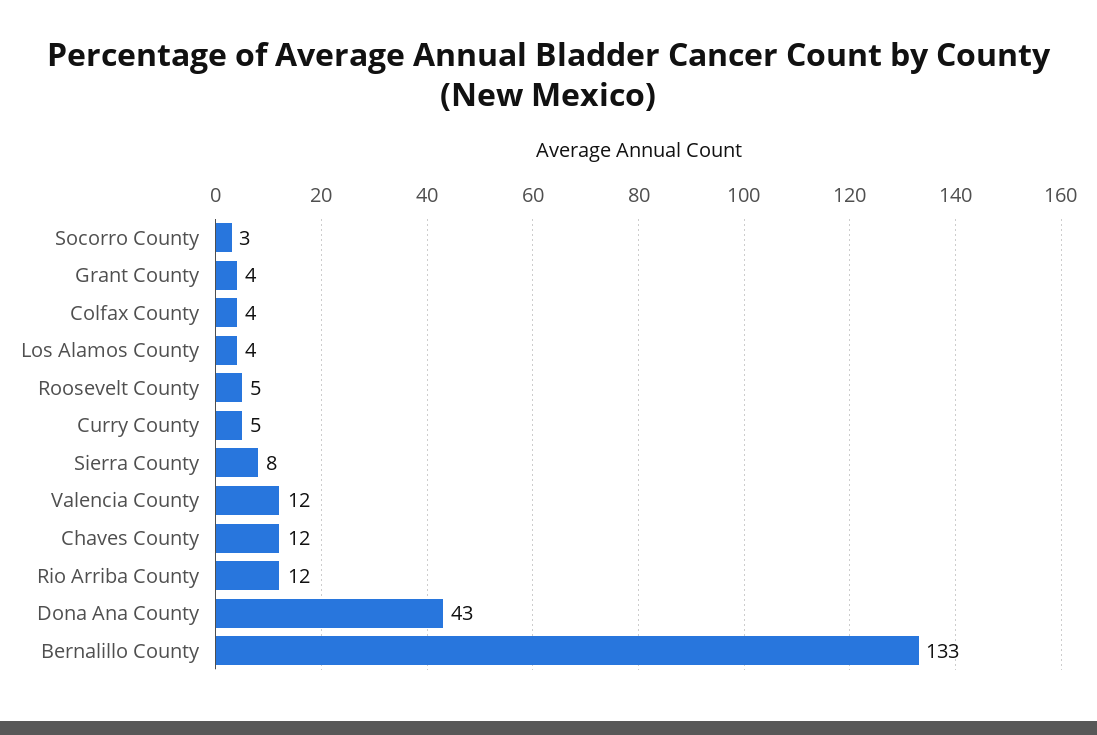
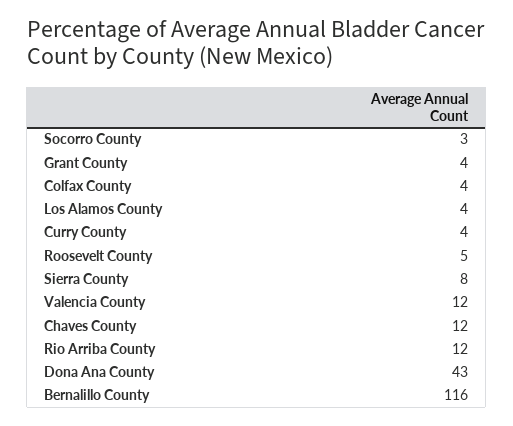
  {
    "Socorro County": 3,
    "Grant County": 4,
    "Colfax County": 4,
    "Los Alamos County": 4,
    "Roosevelt County": 5,
-   "Curry County": 5,
+   "Curry County": 4,
    "Sierra County": 8,
    "Valencia County": 12,
    "Chaves County": 12,
    "Rio Arriba County": 12,
    "Dona Ana County": 43,
-   "Bernalillo County": 133
+   "Bernalillo County": 116
  }

